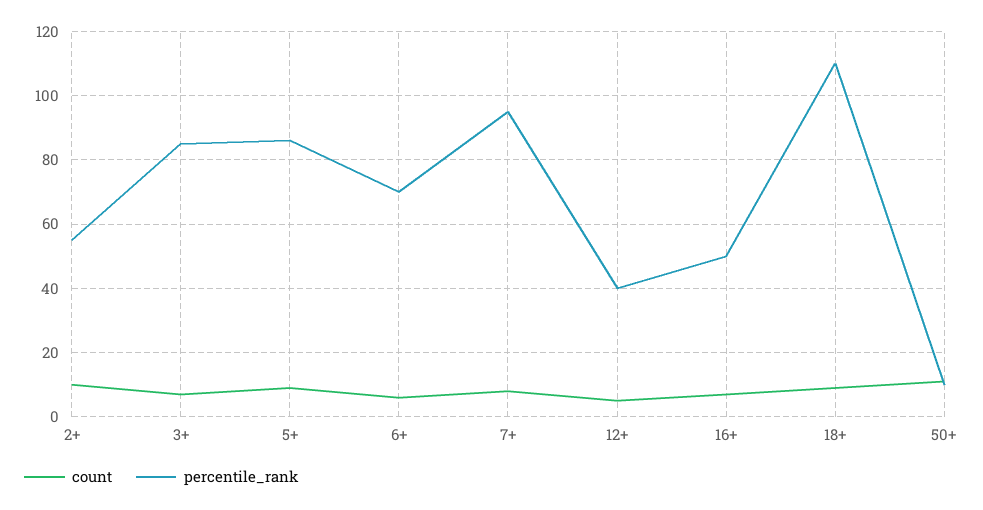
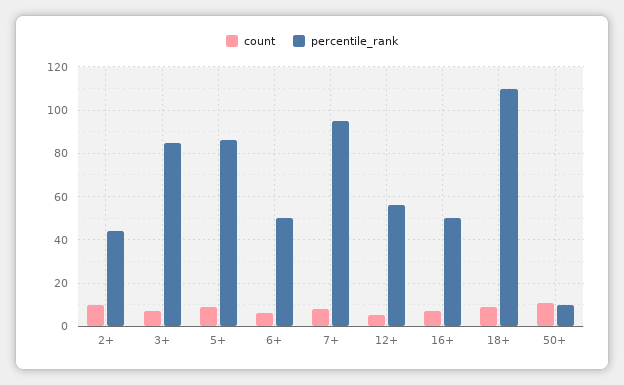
  {
    "count": {
      "2+": 10,
      "3+": 5,
      "5+": 10,
      "6+": 5,
      "7+": 10,
      "12+": 5,
      "16+": 5,
      "18+": 10,
      "50+": 10
    },
    "percentile_rank": {
-     "2+": 55,
+     "2+": 45,
      "3+": 85,
      "5+": 85,
-     "6+": 70,
+     "6+": 50,
      "7+": 95,
-     "12+": 40,
+     "12+": 55,
      "16+": 50,
      "18+": 110,
      "50+": 10
    }
  }

